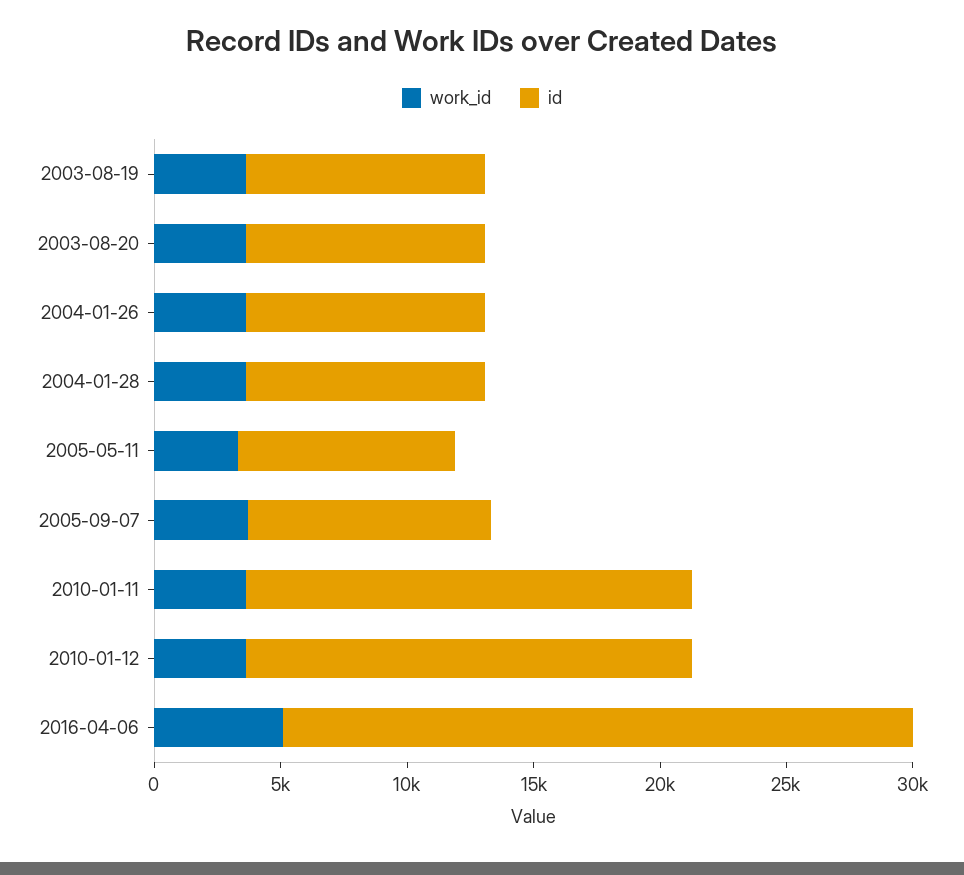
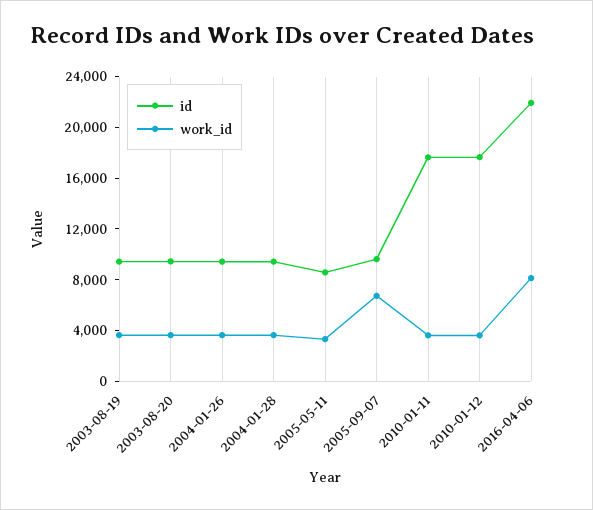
  {
    "work_id": {
      "2003-08-19": 4000,
      "2003-08-20": 4000,
      "2004-01-26": 4000,
      "2004-01-28": 4000,
      "2005-05-11": 3000,
-     "2005-09-07": 4000,
+     "2005-09-07": 7000,
      "2010-01-11": 4000,
      "2010-01-12": 4000,
-     "2016-04-06": 5000
+     "2016-04-06": 8000
    },
    "id": {
      "2003-08-19": 9000,
      "2003-08-20": 9000,
      "2004-01-26": 9000,
      "2004-01-28": 9000,
      "2005-05-11": 9000,
      "2005-09-07": 10000,
      "2010-01-11": 18000,
      "2010-01-12": 18000,
-     "2016-04-06": 25000
+     "2016-04-06": 22000
    }
  }

